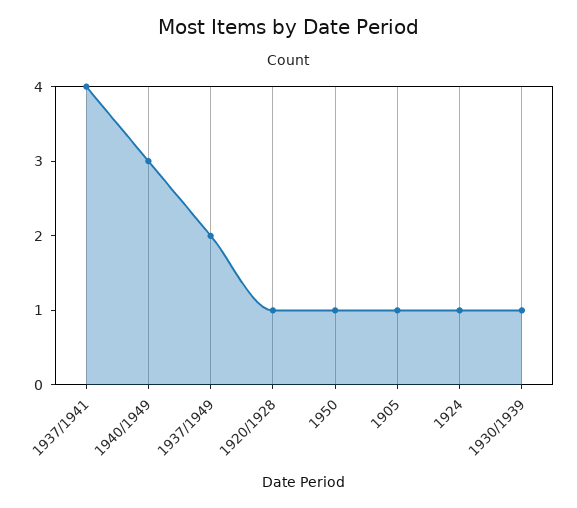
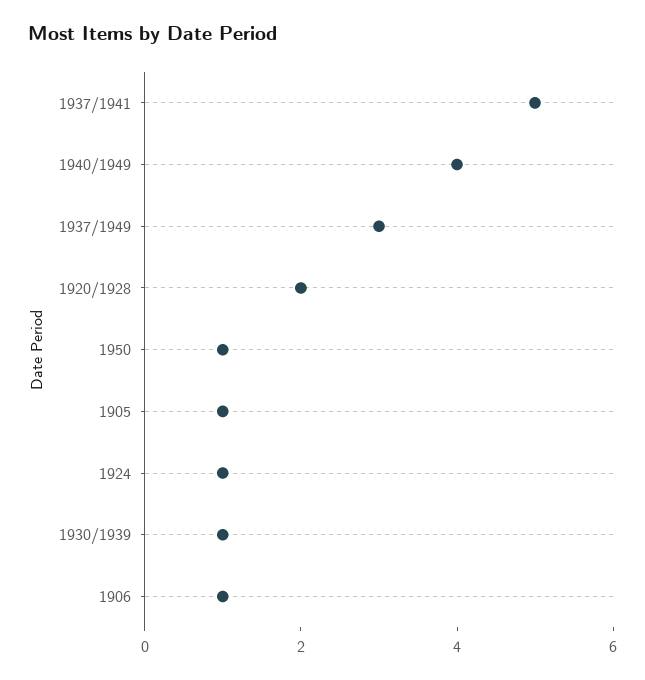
  {
-   "1937/1941": 4,
+   "1937/1941": 5,
-   "1940/1949": 3,
+   "1940/1949": 4,
-   "1937/1949": 2,
+   "1937/1949": 3,
-   "1920/1928": 1,
+   "1920/1928": 2,
    "1950": 1,
    "1905": 1,
    "1924": 1,
-   "1930/1939": 1
+   "1930/1939": 1,
+   "1906": 1
  }

